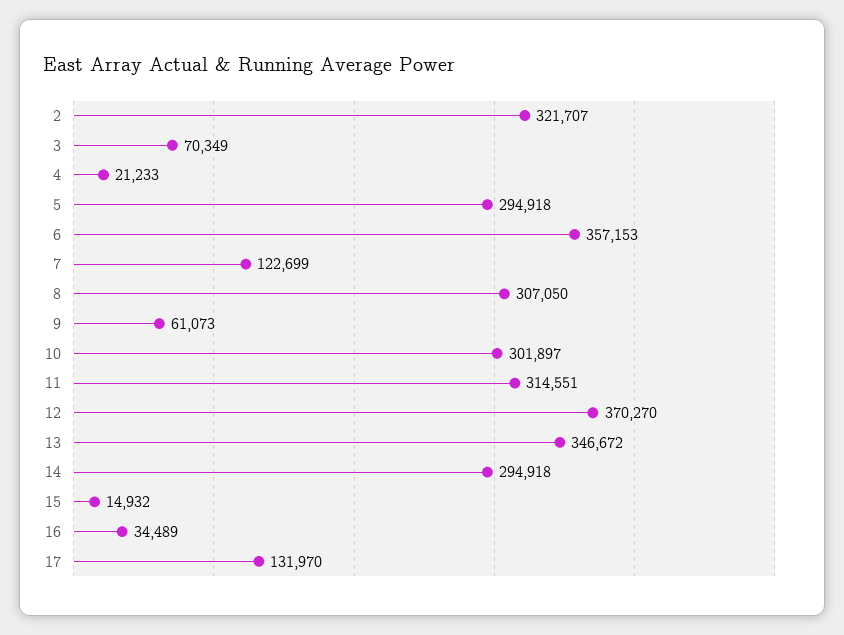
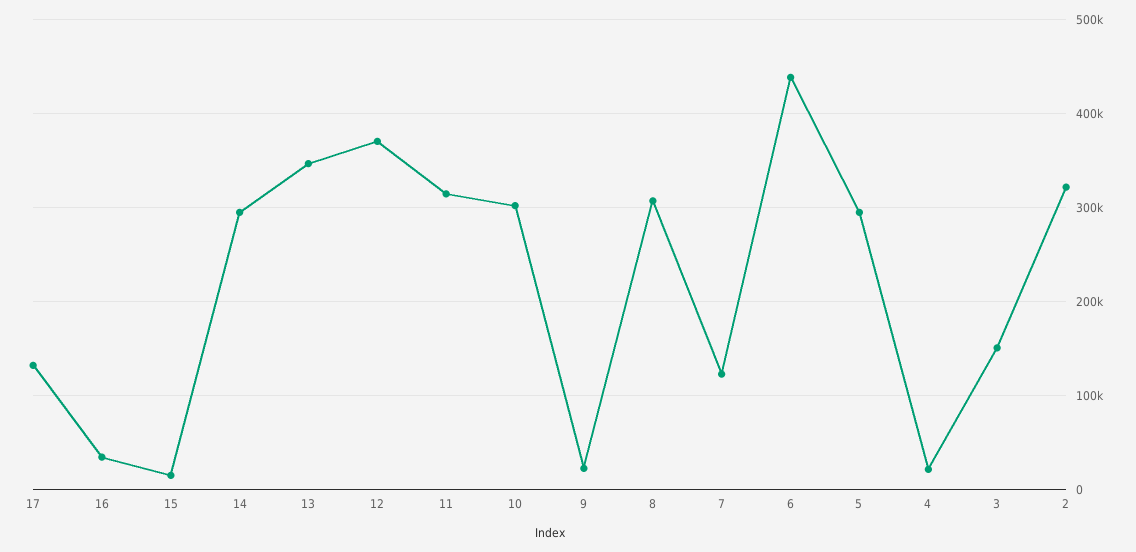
  {
    "2": 321707,
-   "3": 70349,
+   "3": 150000,
    "4": 21233,
    "5": 294918,
-   "6": 357153,
+   "6": 440000,
    "7": 122699,
    "8": 307050,
-   "9": 61073,
+   "9": 20000,
    "10": 301897,
    "11": 314551,
    "12": 370270,
    "13": 346672,
    "14": 294918,
    "15": 14932,
    "16": 34489,
    "17": 131970
  }

